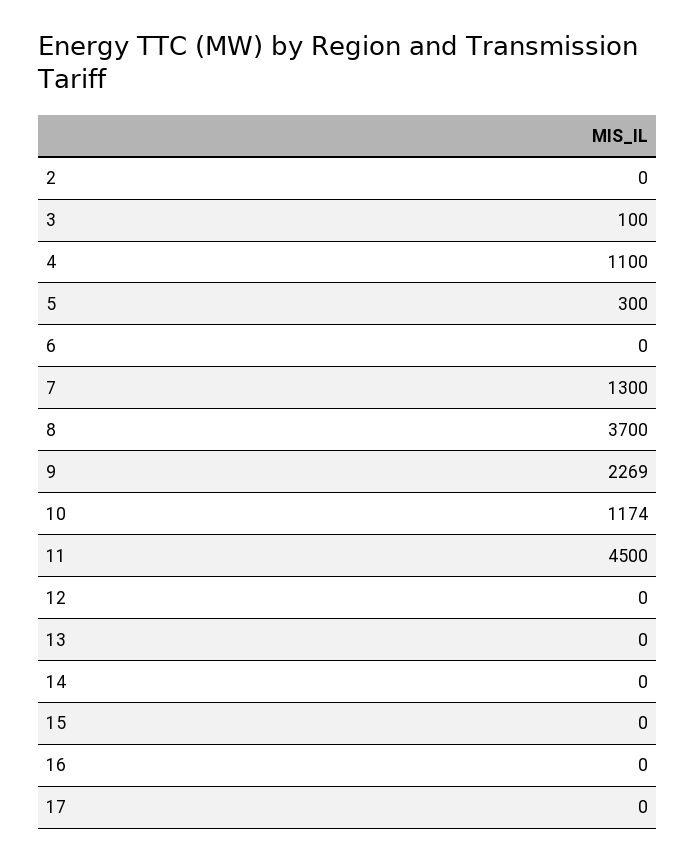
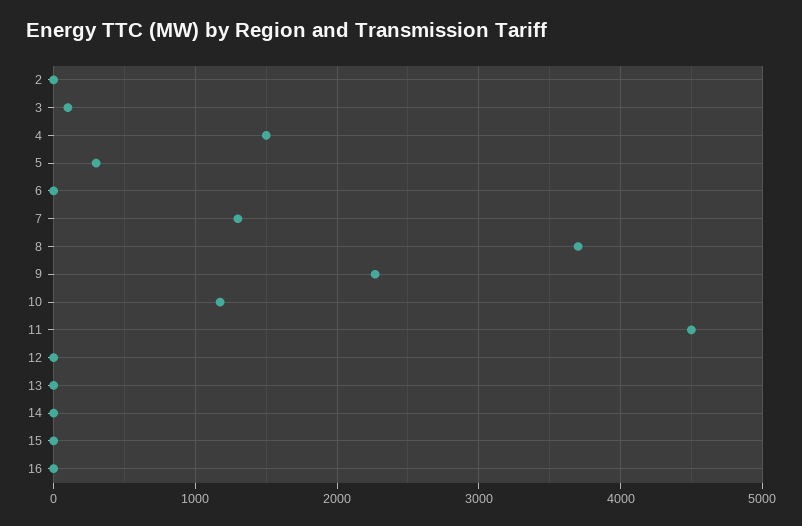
  {
    "2": 0,
    "3": 100,
-   "4": 1100,
+   "4": 1500,
    "5": 300,
    "6": 0,
    "7": 1300,
    "8": 3700,
    "9": 2269,
    "10": 1174,
    "11": 4500,
    "12": 0,
    "13": 0,
    "14": 0,
    "15": 0,
-   "16": 0,
+   "16": 0
-   "17": 0
  }

